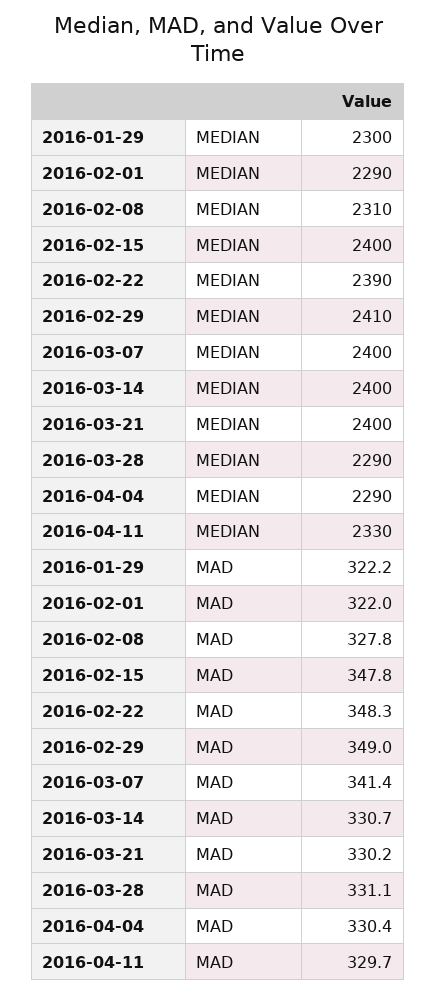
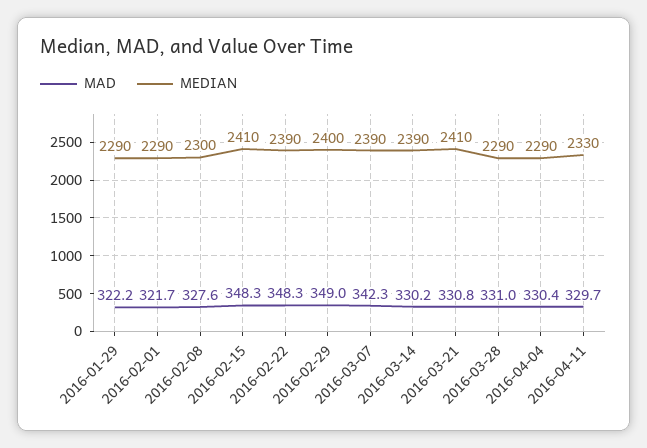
  {
    "MEDIAN": {
-     "2016-01-29": 2300,
+     "2016-01-29": 2290,
      "2016-02-01": 2290,
-     "2016-02-08": 2310,
+     "2016-02-08": 2300,
-     "2016-02-15": 2400,
+     "2016-02-15": 2410,
      "2016-02-22": 2390,
-     "2016-02-29": 2410,
+     "2016-02-29": 2400,
-     "2016-03-07": 2400,
+     "2016-03-07": 2390,
-     "2016-03-14": 2400,
+     "2016-03-14": 2390,
-     "2016-03-21": 2400,
+     "2016-03-21": 2410,
      "2016-03-28": 2290,
      "2016-04-04": 2290,
      "2016-04-11": 2330
    },
    "MAD": {
      "2016-01-29": 322.2,
-     "2016-02-01": 322,
+     "2016-02-01": 321.7,
-     "2016-02-08": 327.8,
+     "2016-02-08": 327.6,
-     "2016-02-15": 347.8,
+     "2016-02-15": 348.3,
      "2016-02-22": 348.3,
      "2016-02-29": 349,
-     "2016-03-07": 341.4,
+     "2016-03-07": 342.3,
-     "2016-03-14": 330.7,
+     "2016-03-14": 330.2,
-     "2016-03-21": 330.2,
+     "2016-03-21": 330.8,
-     "2016-03-28": 331.1,
+     "2016-03-28": 331,
      "2016-04-04": 330.4,
      "2016-04-11": 329.7
    }
  }

